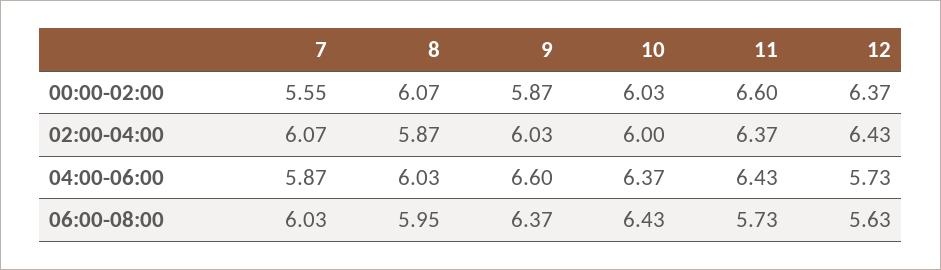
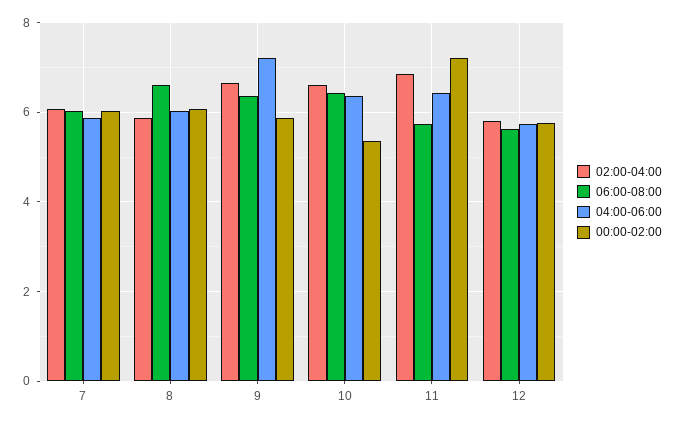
  {
    "00:00-02:00": {
-     "7": 5.55,
+     "7": 6,
      "8": 6.07,
      "9": 5.87,
-     "10": 6.03,
+     "10": 5.4,
-     "11": 6.6,
+     "11": 7.2,
-     "12": 6.37
+     "12": 5.8
    },
    "02:00-04:00": {
      "7": 6.07,
      "8": 5.87,
-     "9": 6.03,
+     "9": 6.6,
-     "10": 6,
+     "10": 6.6,
-     "11": 6.37,
+     "11": 6.8,
-     "12": 6.43
+     "12": 5.8
    },
    "04:00-06:00": {
      "7": 5.87,
      "8": 6.03,
-     "9": 6.6,
+     "9": 7.2,
      "10": 6.37,
      "11": 6.43,
      "12": 5.73
    },
    "06:00-08:00": {
      "7": 6.03,
-     "8": 5.95,
+     "8": 6.6,
      "9": 6.37,
      "10": 6.43,
      "11": 5.73,
      "12": 5.63
    }
  }

